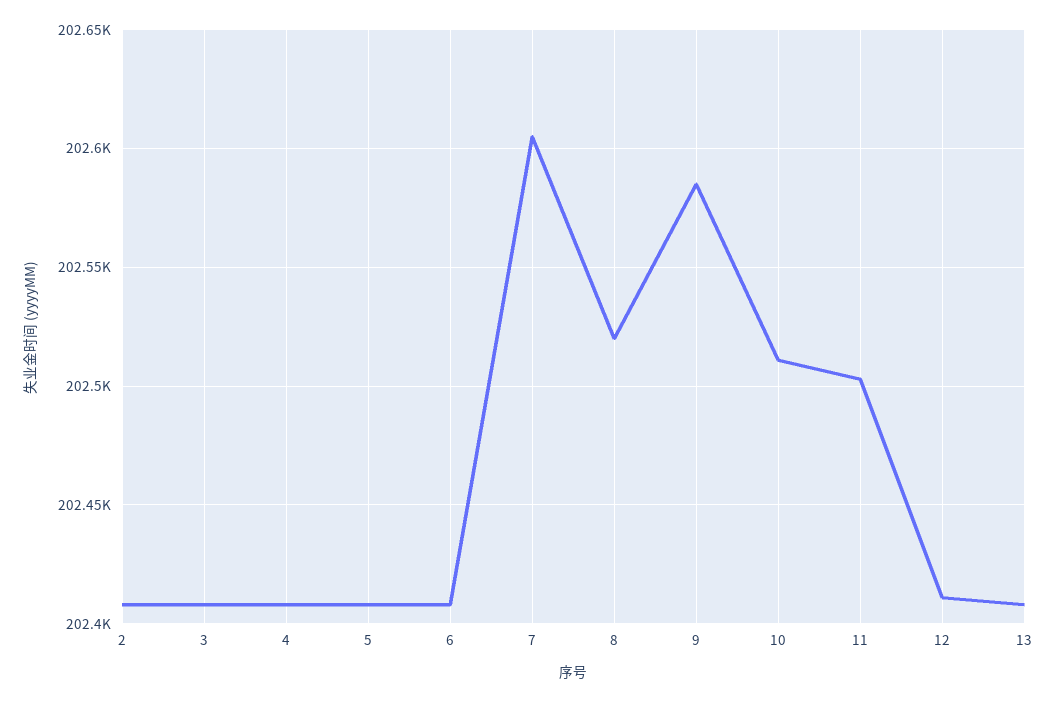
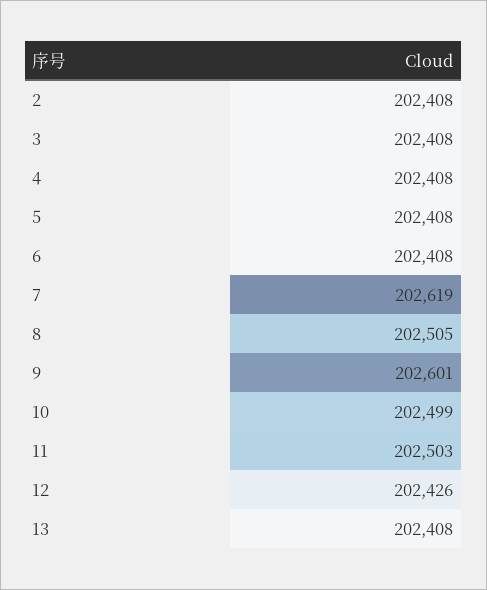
  {
    "2": 202408,
    "3": 202408,
    "4": 202408,
    "5": 202408,
    "6": 202408,
-   "7": 202605,
+   "7": 202619,
-   "8": 202520,
+   "8": 202505,
-   "9": 202585,
+   "9": 202601,
-   "10": 202510,
+   "10": 202499,
    "11": 202503,
-   "12": 202410,
+   "12": 202426,
    "13": 202408
  }

